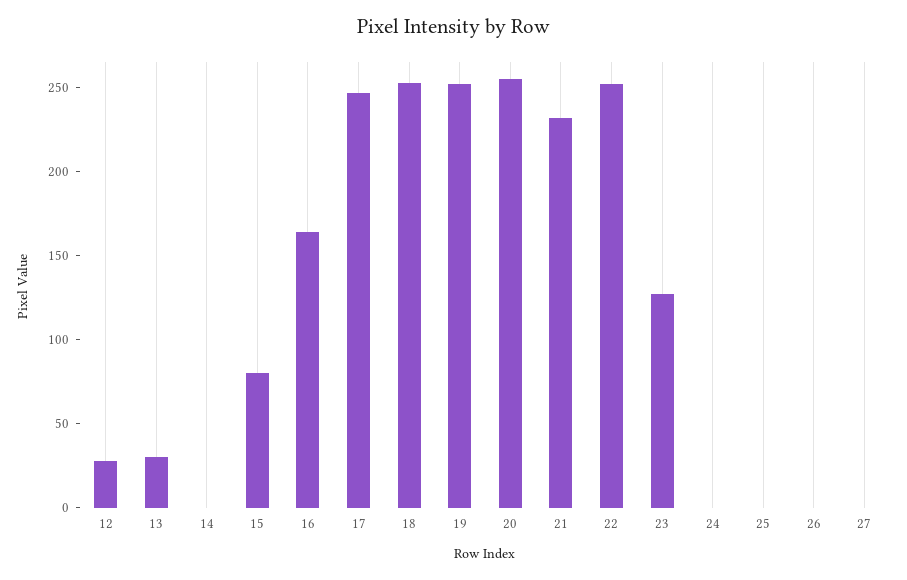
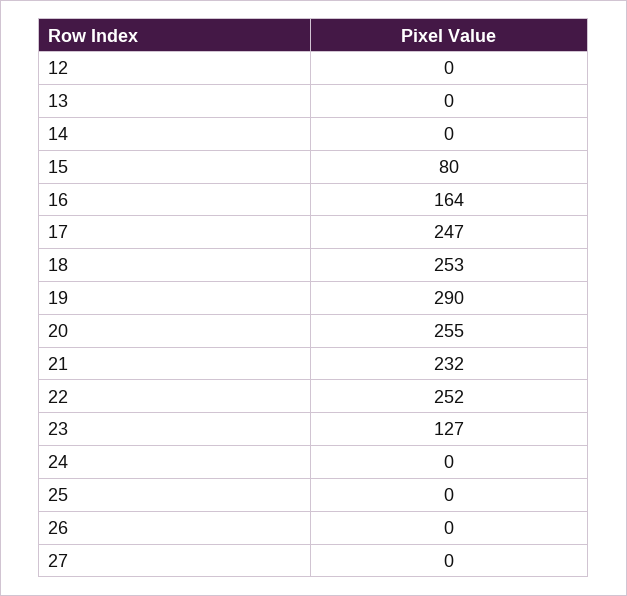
  {
-   "12": 30,
+   "12": 0,
-   "13": 30,
+   "13": 0,
    "14": 0,
    "15": 80,
    "16": 164,
    "17": 247,
    "18": 253,
-   "19": 250,
+   "19": 290,
    "20": 255,
    "21": 232,
    "22": 252,
    "23": 127,
    "24": 0,
    "25": 0,
    "26": 0,
    "27": 0
  }

